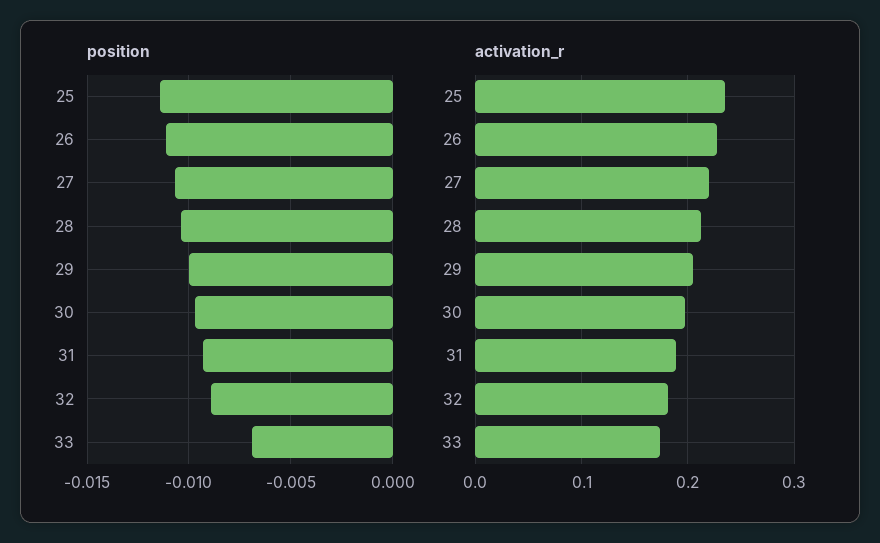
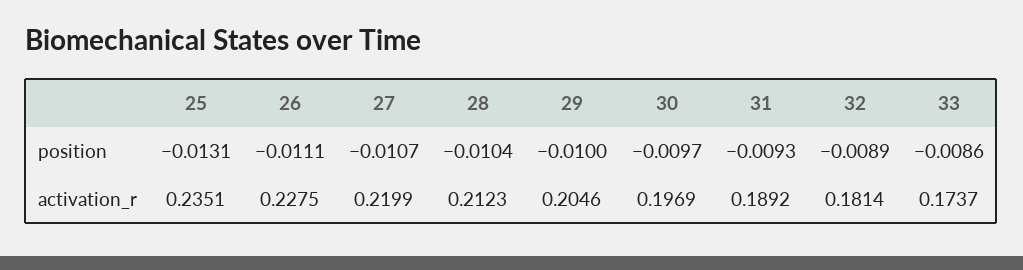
  {
    "position": {
-     "25": -0.0115,
+     "25": -0.0131,
      "26": -0.0111,
      "27": -0.0107,
      "28": -0.0104,
      "29": -0.01,
      "30": -0.0097,
      "31": -0.0093,
      "32": -0.0089,
-     "33": -0.007
+     "33": -0.0086
    },
    "activation_r": {
      "25": 0.2351,
      "26": 0.2275,
      "27": 0.2199,
      "28": 0.2123,
      "29": 0.2046,
      "30": 0.1969,
      "31": 0.1892,
      "32": 0.1814,
      "33": 0.1737
    }
  }

